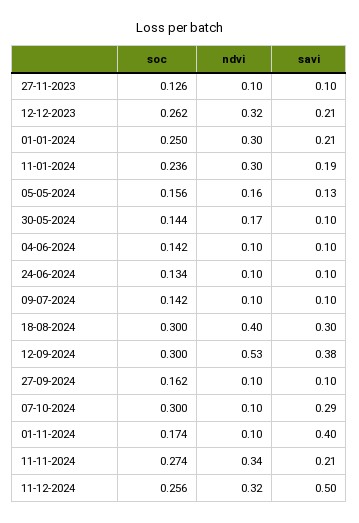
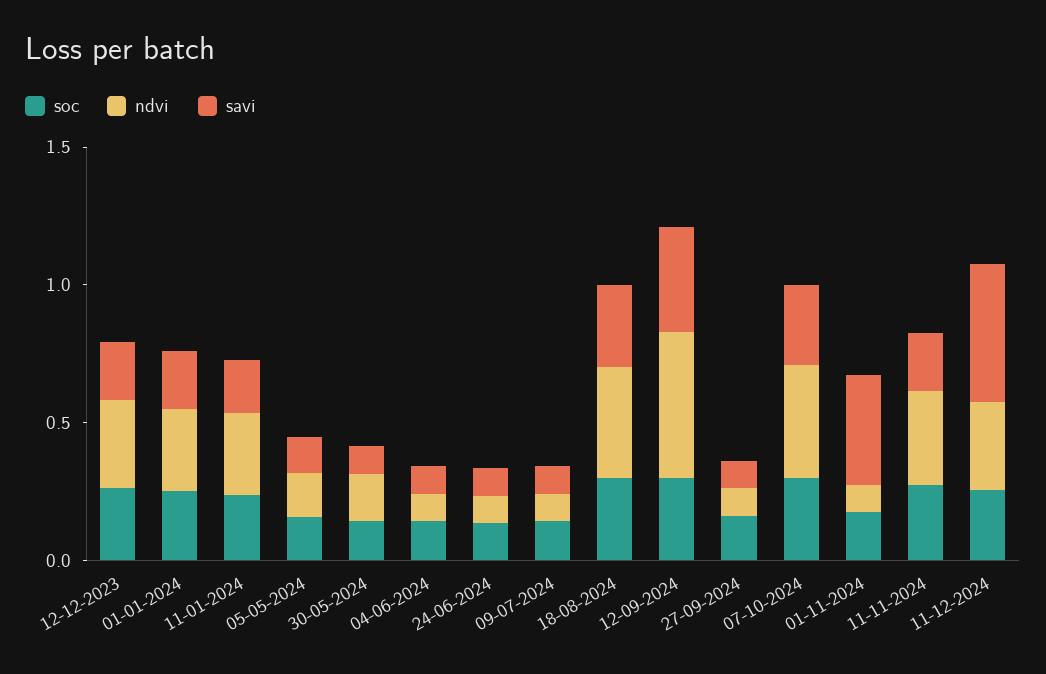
  {
    "soc": {
-     "27-11-2023": 0.126,
      "12-12-2023": 0.262,
      "01-01-2024": 0.25,
      "11-01-2024": 0.236,
      "05-05-2024": 0.156,
      "30-05-2024": 0.144,
      "04-06-2024": 0.142,
      "24-06-2024": 0.134,
      "09-07-2024": 0.142,
      "18-08-2024": 0.3,
      "12-09-2024": 0.3,
      "27-09-2024": 0.162,
      "07-10-2024": 0.3,
      "01-11-2024": 0.174,
      "11-11-2024": 0.274,
      "11-12-2024": 0.256
    },
    "ndvi": {
-     "27-11-2023": 0.1,
      "12-12-2023": 0.32,
      "01-01-2024": 0.3,
      "11-01-2024": 0.3,
      "05-05-2024": 0.16,
      "30-05-2024": 0.17,
      "04-06-2024": 0.1,
      "24-06-2024": 0.1,
      "09-07-2024": 0.1,
      "18-08-2024": 0.4,
      "12-09-2024": 0.53,
      "27-09-2024": 0.1,
-     "07-10-2024": 0.1,
+     "07-10-2024": 0.4,
      "01-11-2024": 0.1,
      "11-11-2024": 0.34,
      "11-12-2024": 0.32
    },
    "savi": {
-     "27-11-2023": 0.1,
      "12-12-2023": 0.21,
      "01-01-2024": 0.21,
      "11-01-2024": 0.19,
      "05-05-2024": 0.13,
      "30-05-2024": 0.1,
      "04-06-2024": 0.1,
      "24-06-2024": 0.1,
      "09-07-2024": 0.1,
      "18-08-2024": 0.3,
      "12-09-2024": 0.38,
      "27-09-2024": 0.1,
      "07-10-2024": 0.29,
      "01-11-2024": 0.4,
      "11-11-2024": 0.21,
      "11-12-2024": 0.5
    }
  }

